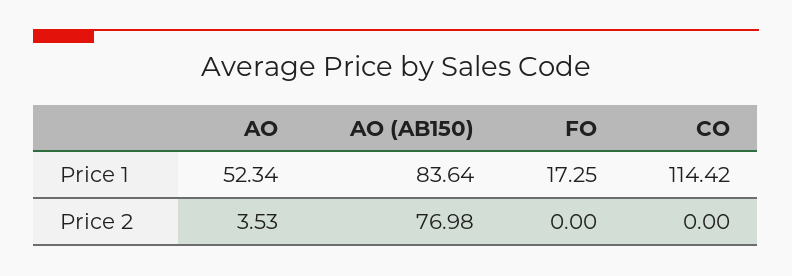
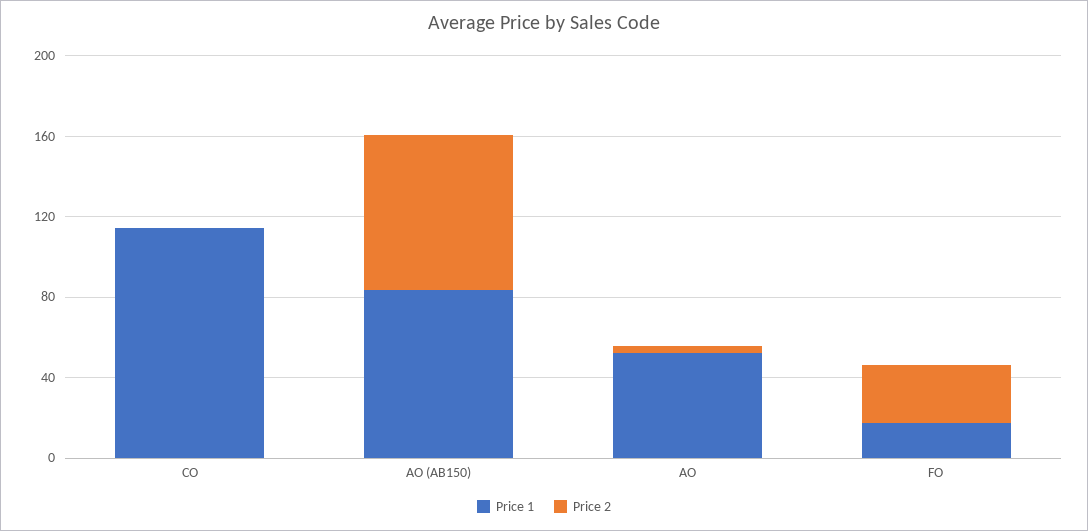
  {
    "Price 1": {
      "AO": 52.34,
      "AO (AB150)": 83.64,
      "FO": 17.25,
      "CO": 114.42
    },
    "Price 2": {
      "AO": 3.53,
      "AO (AB150)": 76.98,
-     "FO": 0,
+     "FO": 30,
      "CO": 0
    }
  }

